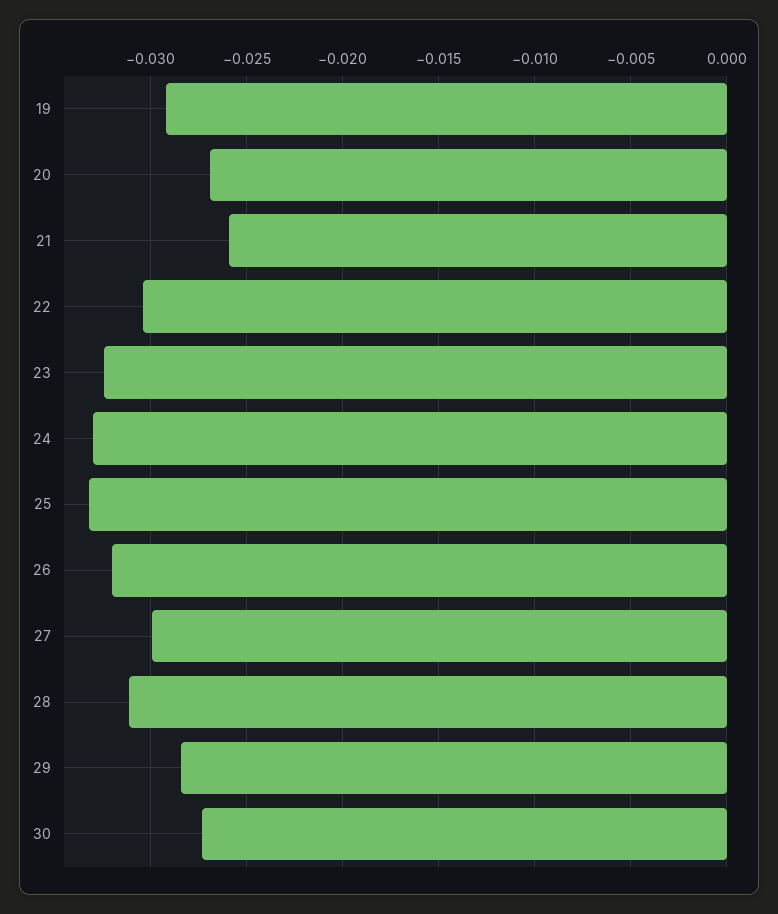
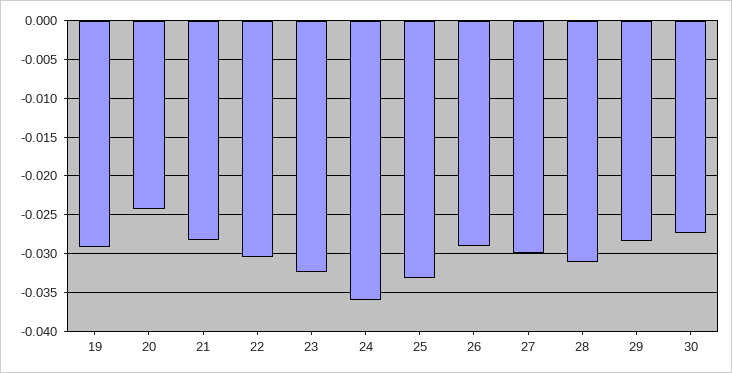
  {
    "19": -0.029,
-   "20": -0.027,
+   "20": -0.024,
-   "21": -0.026,
+   "21": -0.028,
    "22": -0.0305,
    "23": -0.0325,
-   "24": -0.033,
+   "24": -0.036,
    "25": -0.033,
-   "26": -0.032,
+   "26": -0.029,
    "27": -0.03,
    "28": -0.031,
    "29": -0.0285,
    "30": -0.0275
  }

